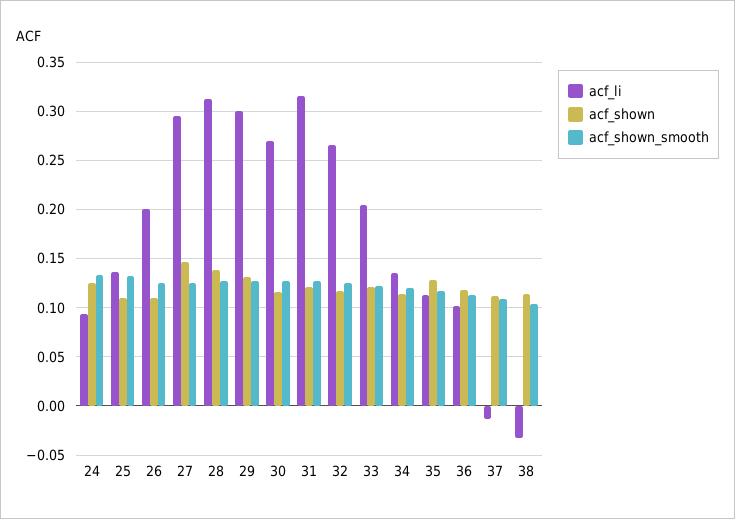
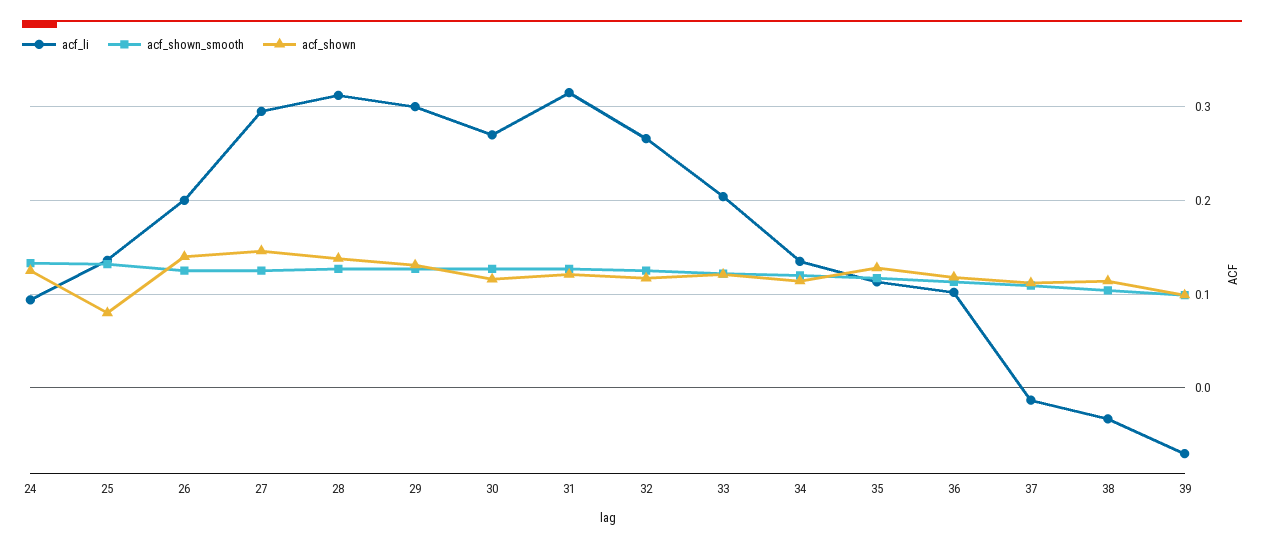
  {
    "acf_li": {
      "24": 0.09,
      "25": 0.14,
      "26": 0.2,
      "27": 0.3,
      "28": 0.31,
      "29": 0.3,
      "30": 0.27,
      "31": 0.32,
      "32": 0.27,
      "33": 0.2,
      "34": 0.14,
      "35": 0.11,
      "36": 0.1,
      "37": -0.01,
-     "38": -0.03
+     "38": -0.03,
+     "39": -0.07
    },
    "acf_shown": {
      "24": 0.13,
-     "25": 0.11,
+     "25": 0.08,
-     "26": 0.11,
+     "26": 0.14,
      "27": 0.15,
      "28": 0.14,
      "29": 0.13,
      "30": 0.12,
      "31": 0.12,
      "32": 0.12,
      "33": 0.12,
      "34": 0.11,
      "35": 0.13,
      "36": 0.12,
      "37": 0.11,
-     "38": 0.11
+     "38": 0.11,
+     "39": 0.1
    },
    "acf_shown_smooth": {
      "24": 0.13,
      "25": 0.13,
      "26": 0.13,
      "27": 0.13,
      "28": 0.13,
      "29": 0.13,
      "30": 0.13,
      "31": 0.13,
      "32": 0.13,
      "33": 0.12,
      "34": 0.12,
      "35": 0.12,
      "36": 0.11,
      "37": 0.11,
-     "38": 0.1
+     "38": 0.1,
+     "39": 0.1
    }
  }

